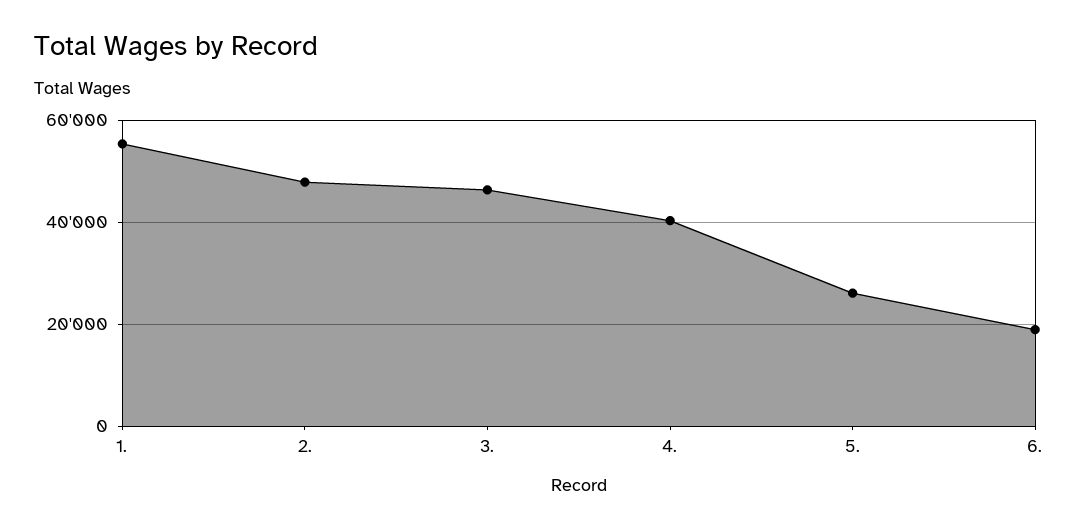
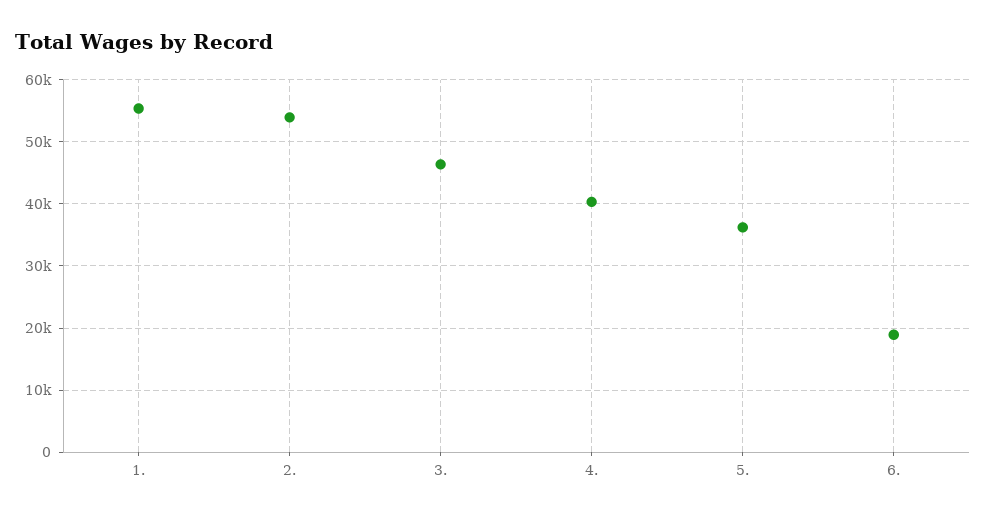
  {
    "1.": 55000,
-   "2.": 48000,
+   "2.": 54000,
    "3.": 46000,
    "4.": 40000,
-   "5.": 26000,
+   "5.": 36000,
    "6.": 19000
  }

